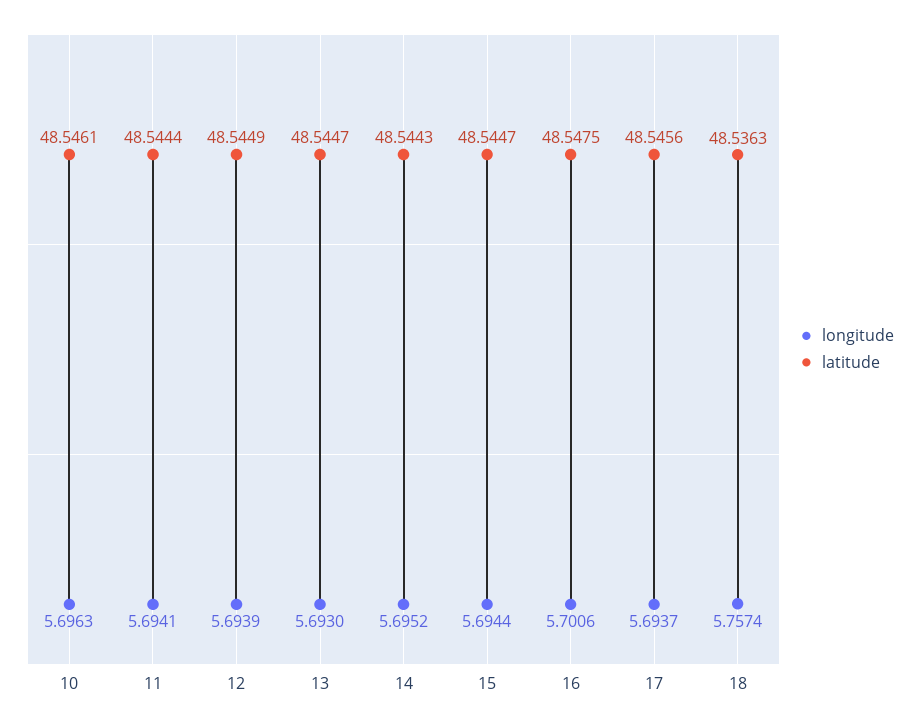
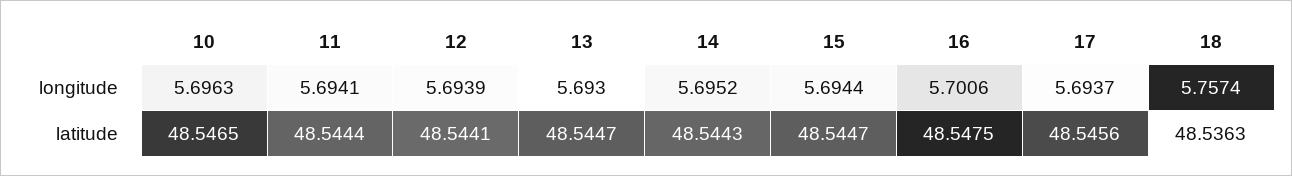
  {
    "longitude": {
      "10": 5.6963,
      "11": 5.6941,
      "12": 5.6939,
      "13": 5.693,
      "14": 5.6952,
      "15": 5.6944,
      "16": 5.7006,
      "17": 5.6937,
      "18": 5.7574
    },
    "latitude": {
-     "10": 48.5461,
+     "10": 48.5465,
      "11": 48.5444,
-     "12": 48.5449,
+     "12": 48.5441,
      "13": 48.5447,
      "14": 48.5443,
      "15": 48.5447,
      "16": 48.5475,
      "17": 48.5456,
      "18": 48.5363
    }
  }

